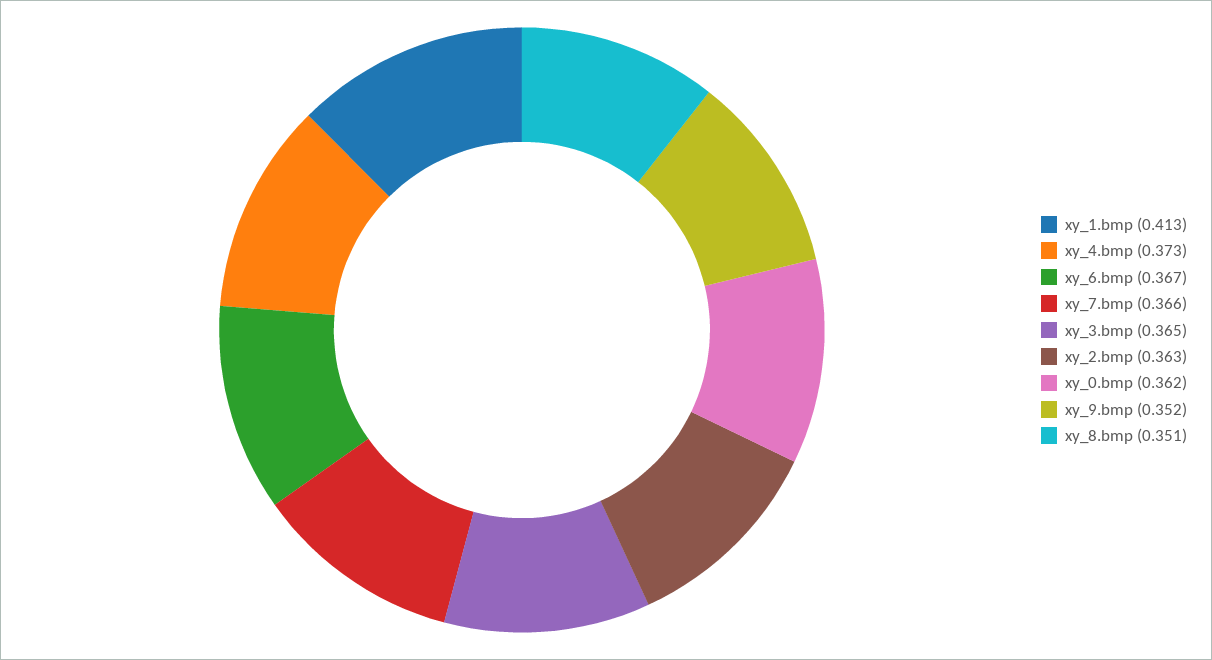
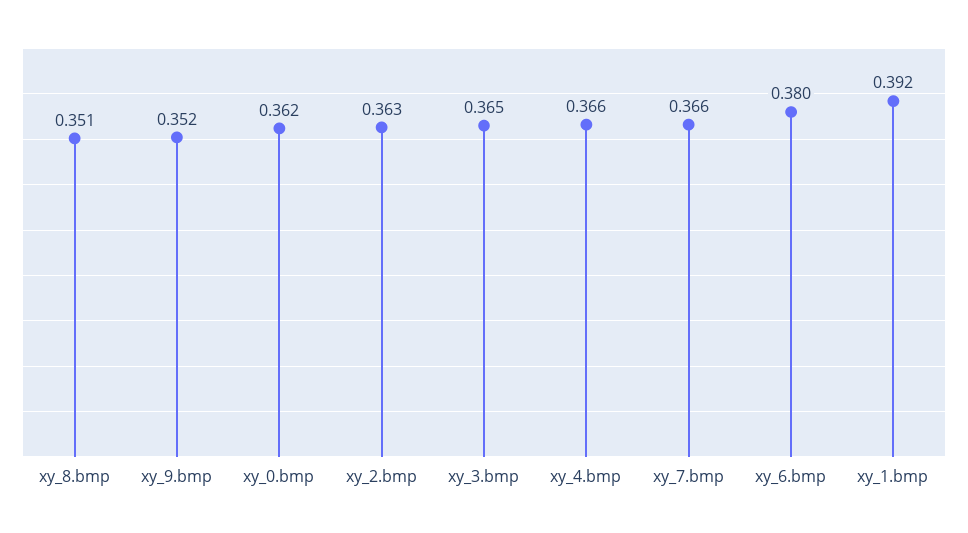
  {
-   "xy_1.bmp": 0.413,
+   "xy_1.bmp": 0.392,
-   "xy_4.bmp": 0.373,
+   "xy_4.bmp": 0.366,
-   "xy_6.bmp": 0.367,
+   "xy_6.bmp": 0.38,
    "xy_7.bmp": 0.366,
    "xy_3.bmp": 0.365,
    "xy_2.bmp": 0.363,
    "xy_0.bmp": 0.362,
    "xy_9.bmp": 0.352,
    "xy_8.bmp": 0.351
  }

